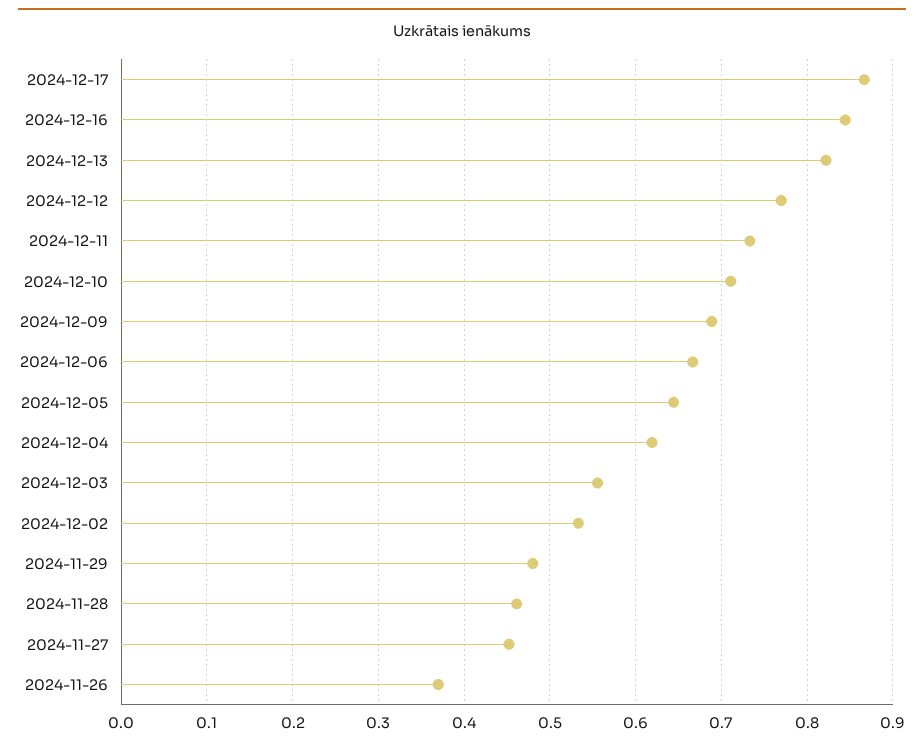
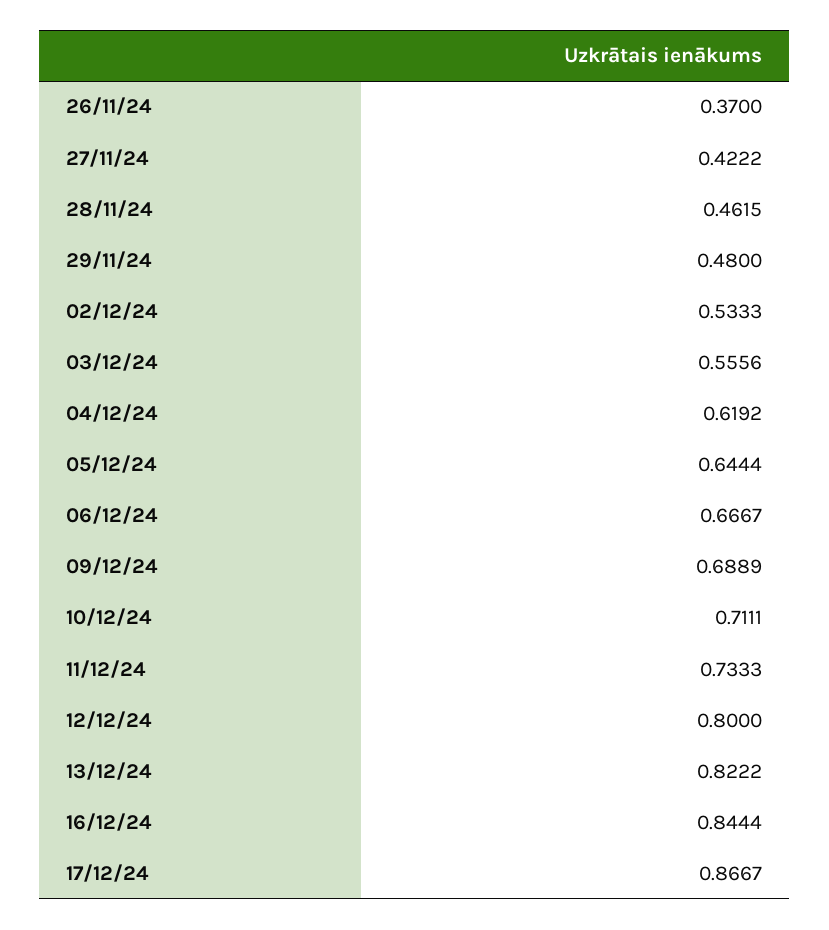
  {
    "2024-12-17": 0.8667,
    "2024-12-16": 0.8444,
    "2024-12-13": 0.8222,
-   "2024-12-12": 0.77,
+   "2024-12-12": 0.8,
    "2024-12-11": 0.7333,
    "2024-12-10": 0.7111,
    "2024-12-09": 0.6889,
    "2024-12-06": 0.6667,
    "2024-12-05": 0.6444,
    "2024-12-04": 0.6192,
    "2024-12-03": 0.5556,
    "2024-12-02": 0.5333,
    "2024-11-29": 0.48,
    "2024-11-28": 0.4615,
-   "2024-11-27": 0.45,
+   "2024-11-27": 0.4222,
    "2024-11-26": 0.37
  }

